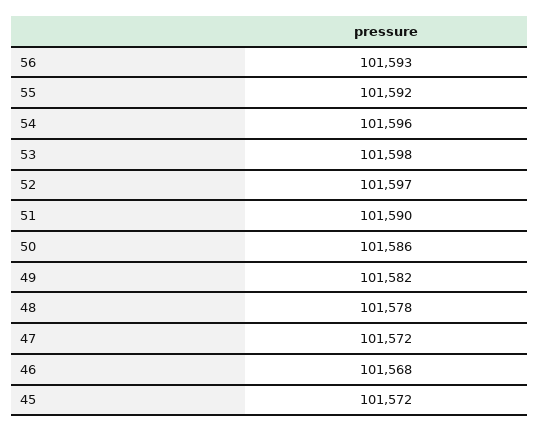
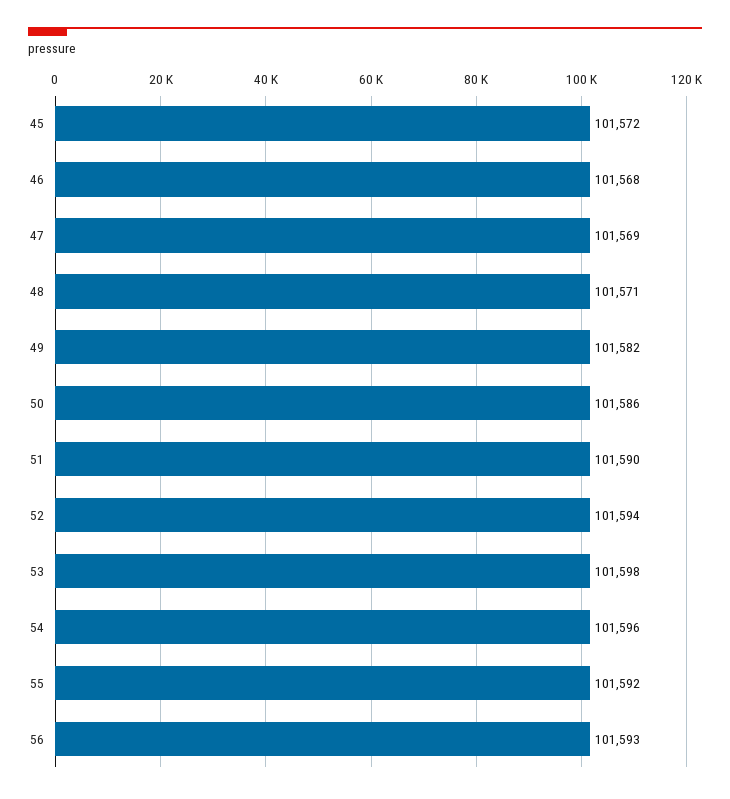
  {
    "56": 101593,
    "55": 101592,
    "54": 101596,
    "53": 101598,
-   "52": 101597,
+   "52": 101594,
    "51": 101590,
    "50": 101586,
    "49": 101582,
-   "48": 101578,
+   "48": 101571,
-   "47": 101572,
+   "47": 101569,
    "46": 101568,
    "45": 101572
  }

